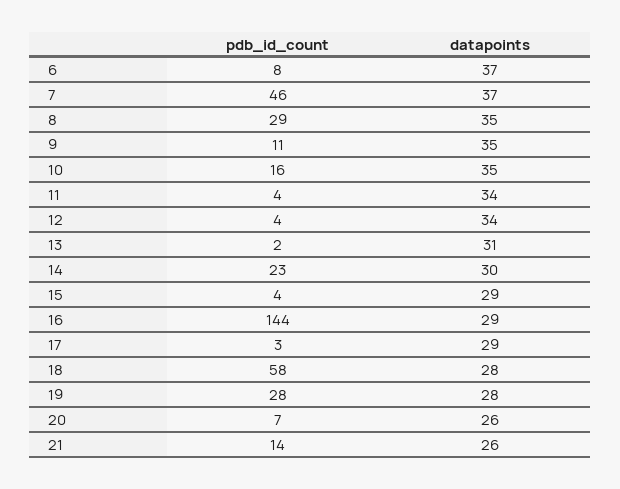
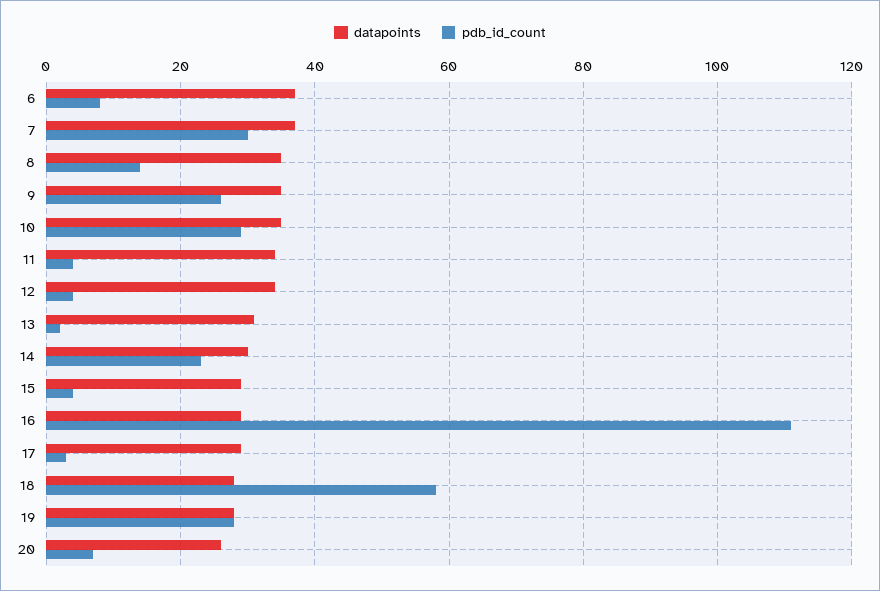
  {
    "pdb_id_count": {
      "6": 8,
-     "7": 46,
+     "7": 30,
-     "8": 29,
+     "8": 15,
-     "9": 11,
+     "9": 25,
-     "10": 16,
+     "10": 30,
      "11": 4,
      "12": 4,
      "13": 2,
      "14": 23,
      "15": 4,
-     "16": 144,
+     "16": 110,
      "17": 3,
      "18": 58,
      "19": 28,
-     "20": 7,
+     "20": 7
-     "21": 14
    },
    "datapoints": {
      "6": 37,
      "7": 37,
      "8": 35,
      "9": 35,
      "10": 35,
      "11": 34,
      "12": 34,
      "13": 31,
      "14": 30,
      "15": 29,
      "16": 29,
      "17": 29,
      "18": 28,
      "19": 28,
-     "20": 26,
+     "20": 26
-     "21": 26
    }
  }

